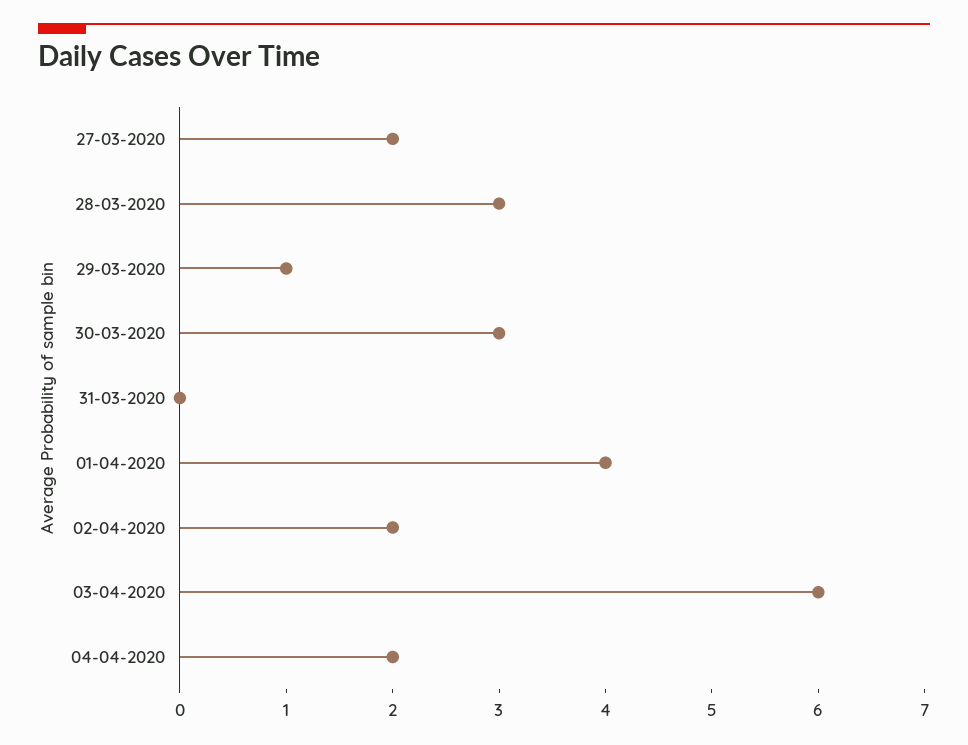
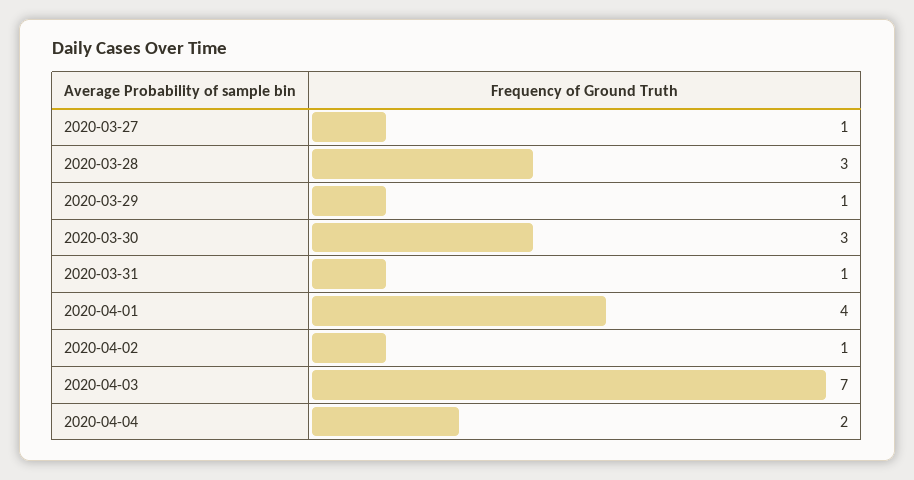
  {
-   "27-03-2020": 2,
+   "27-03-2020": 1,
    "28-03-2020": 3,
    "29-03-2020": 1,
    "30-03-2020": 3,
-   "31-03-2020": 0,
+   "31-03-2020": 1,
    "01-04-2020": 4,
-   "02-04-2020": 2,
+   "02-04-2020": 1,
-   "03-04-2020": 6,
+   "03-04-2020": 7,
    "04-04-2020": 2
  }

